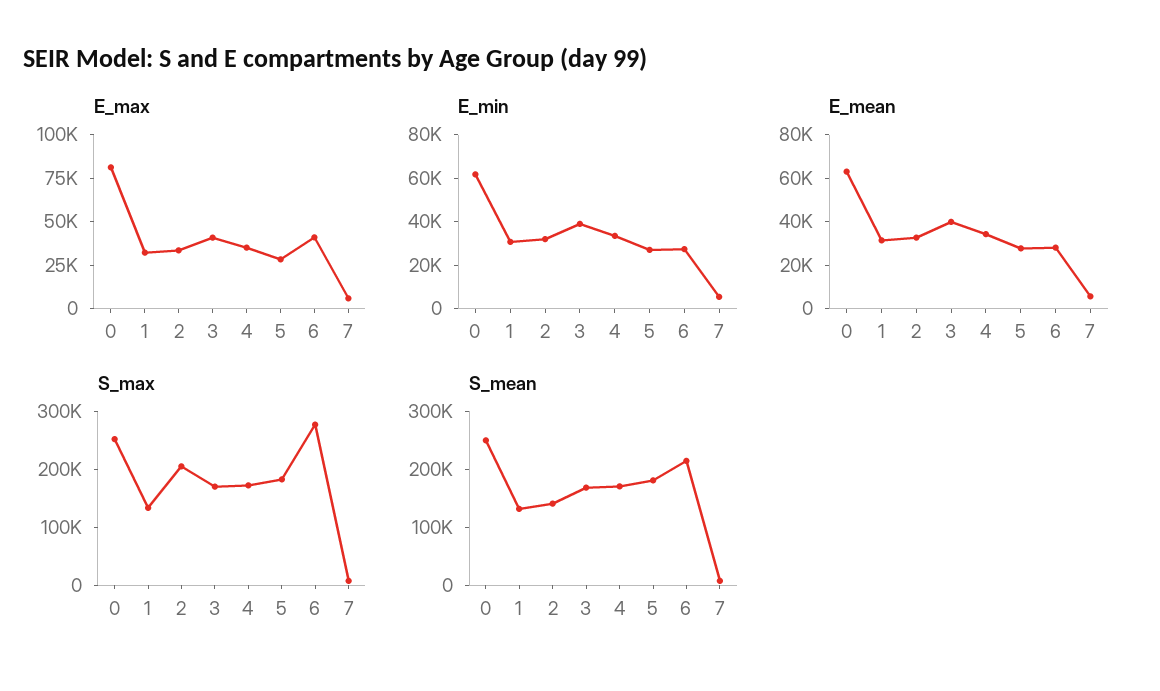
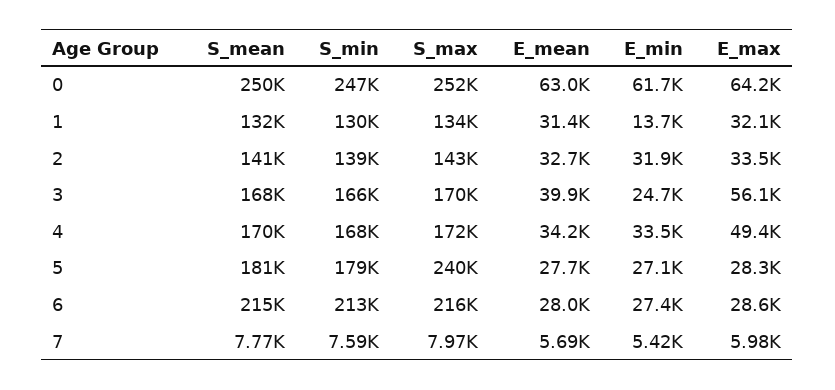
  {
    "E_max": {
-     "0": 80000,
+     "0": 64200,
      "1": 32100,
      "2": 33500,
-     "3": 40000,
+     "3": 56100,
-     "4": 35000,
+     "4": 49400,
      "5": 28300,
-     "6": 40000,
+     "6": 28600,
      "7": 5980
    },
    "E_min": {
      "0": 61700,
-     "1": 30000,
+     "1": 13700,
      "2": 31900,
-     "3": 40000,
+     "3": 24700,
      "4": 33500,
      "5": 27100,
      "6": 27400,
      "7": 5420
    },
    "E_mean": {
      "0": 63000,
      "1": 31400,
      "2": 32700,
      "3": 39900,
      "4": 34200,
      "5": 27700,
      "6": 28000,
      "7": 5690
    },
    "S_max": {
      "0": 252000,
      "1": 134000,
-     "2": 200000,
+     "2": 143000,
      "3": 170000,
      "4": 172000,
-     "5": 180000,
+     "5": 240000,
-     "6": 280000,
+     "6": 216000,
      "7": 7970
    },
    "S_mean": {
      "0": 250000,
      "1": 132000,
      "2": 141000,
      "3": 168000,
      "4": 170000,
      "5": 181000,
      "6": 215000,
      "7": 7770
-   }
+   },
+   "S_min": {
+     "0": 247000,
+     "1": 130000,
+     "2": 139000,
+     "3": 166000,
+     "4": 168000,
+     "5": 179000,
+     "6": 213000,
+     "7": 7590
+   }
  }

